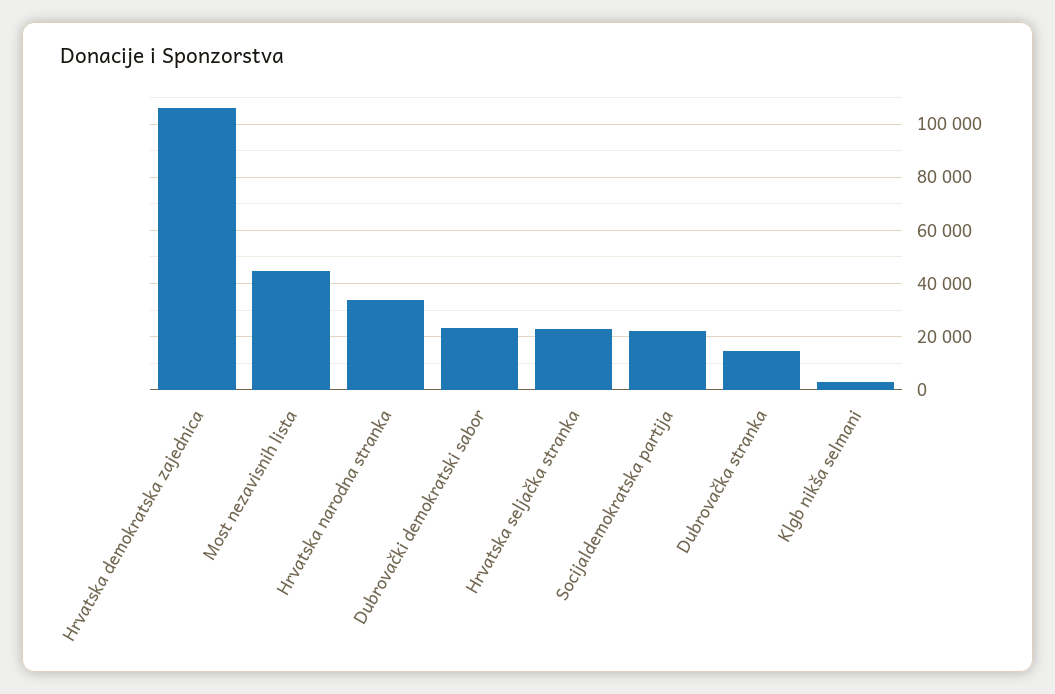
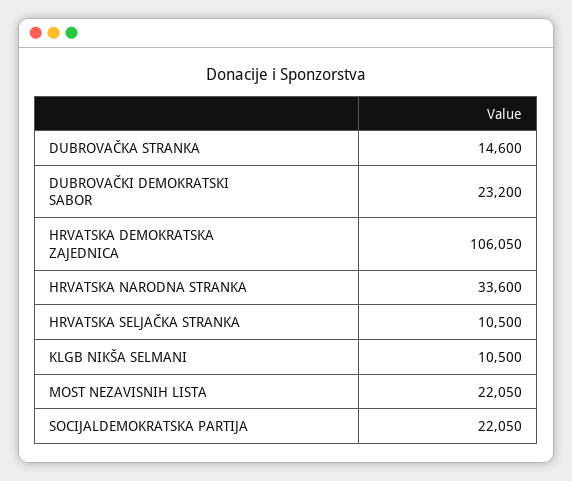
  {
    "Hrvatska demokratska zajednica": 106050,
-   "Most nezavisnih lista": 45000,
+   "Most nezavisnih lista": 22050,
    "Hrvatska narodna stranka": 33600,
    "Dubrovački demokratski sabor": 23200,
-   "Hrvatska seljačka stranka": 22500,
+   "Hrvatska seljačka stranka": 10500,
    "Socijaldemokratska partija": 22050,
    "Dubrovačka stranka": 14600,
-   "Klgb nikša selmani": 2500
+   "Klgb nikša selmani": 10500
  }

